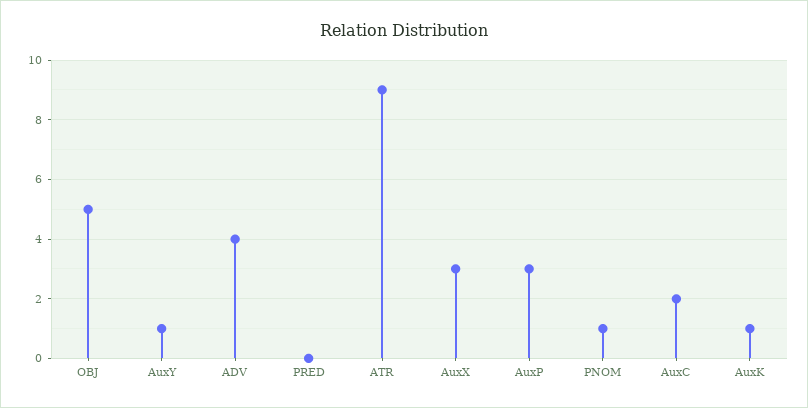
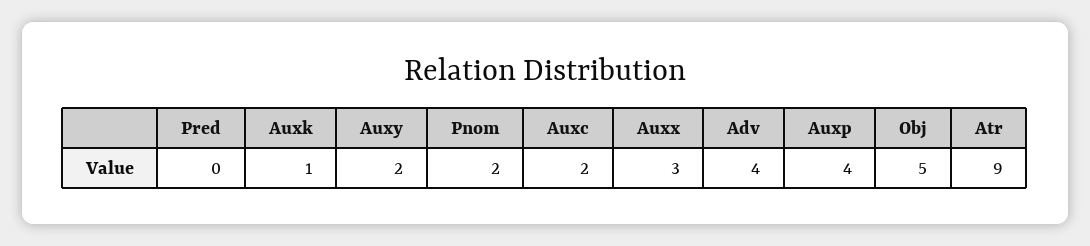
  {
    "OBJ": 5,
-   "AuxY": 1,
+   "AuxY": 2,
    "ADV": 4,
    "PRED": 0,
    "ATR": 9,
    "AuxX": 3,
-   "AuxP": 3,
+   "AuxP": 4,
-   "PNOM": 1,
+   "PNOM": 2,
    "AuxC": 2,
    "AuxK": 1
  }

